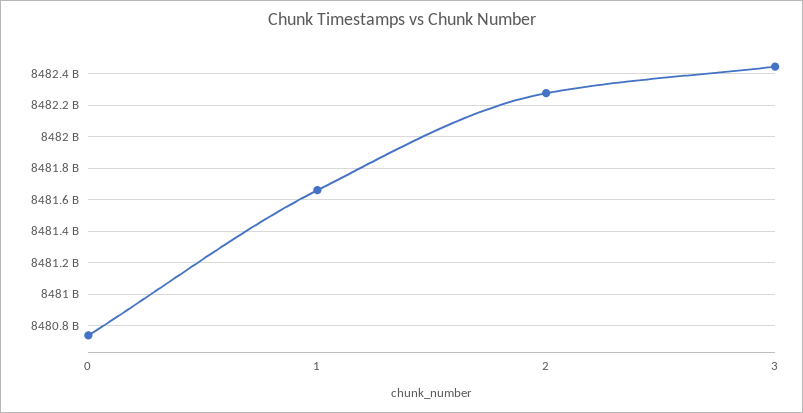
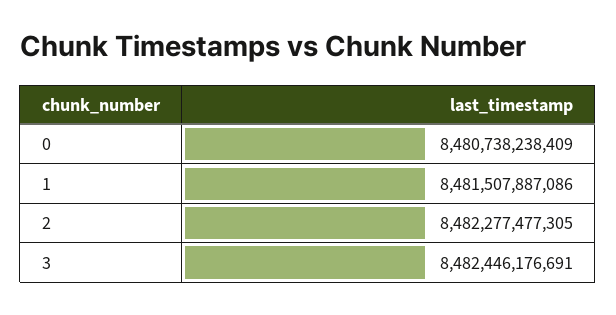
  {
    "0": 8480738238409,
-   "1": 8481650000000,
+   "1": 8481507887086,
    "2": 8482277477305,
    "3": 8482446176691
  }

